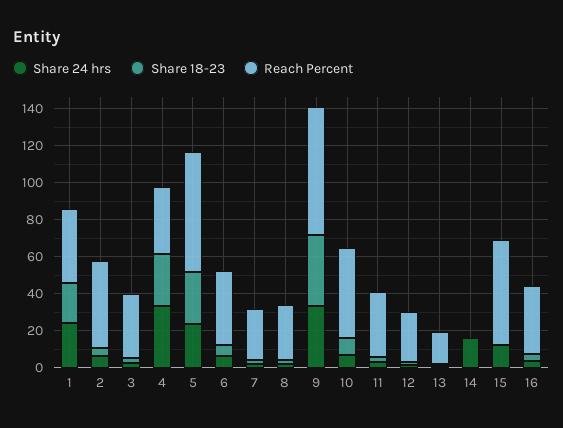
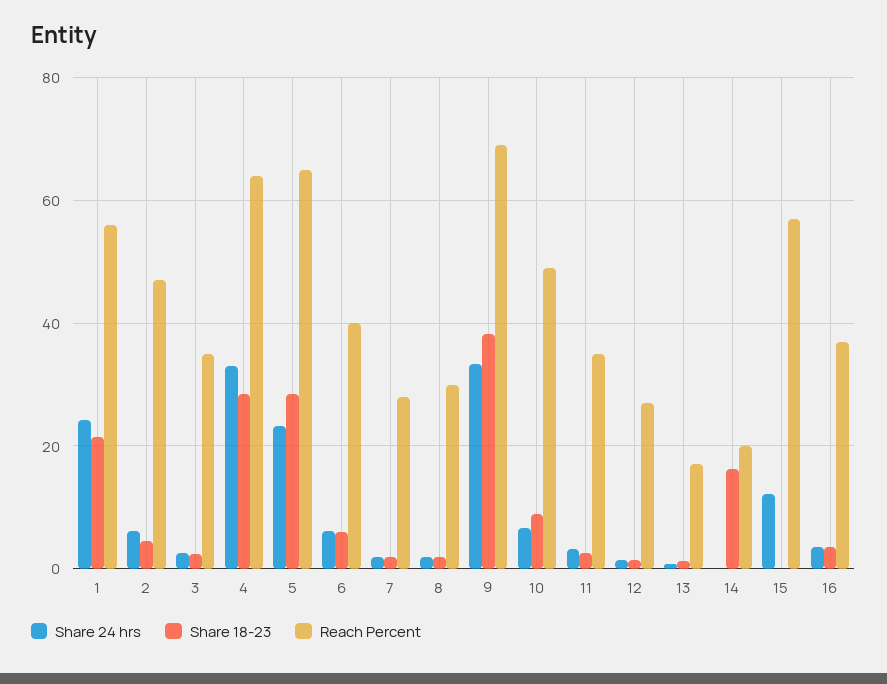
  {
    "Share 24 hrs": {
      "1": 24,
      "2": 6,
      "3": 2,
      "4": 34,
      "5": 24,
      "6": 6,
      "7": 2,
      "8": 2,
      "9": 34,
      "10": 6,
      "11": 4,
      "12": 2,
      "13": 0,
-     "14": 15,
+     "14": 0,
      "15": 12,
      "16": 4
    },
    "Share 18-23": {
      "1": 22,
      "2": 4,
      "3": 2,
      "4": 28,
      "5": 28,
      "6": 6,
      "7": 2,
      "8": 2,
      "9": 38,
      "10": 10,
      "11": 2,
      "12": 2,
      "13": 2,
-     "14": 0,
+     "14": 16,
      "15": 0,
      "16": 4
    },
    "Reach Percent": {
-     "1": 40,
+     "1": 56,
      "2": 48,
      "3": 36,
-     "4": 35,
+     "4": 64,
      "5": 66,
      "6": 40,
      "7": 28,
      "8": 30,
      "9": 70,
      "10": 50,
      "11": 36,
      "12": 28,
      "13": 18,
-     "14": 0,
+     "14": 20,
      "15": 58,
      "16": 38
    }
  }

